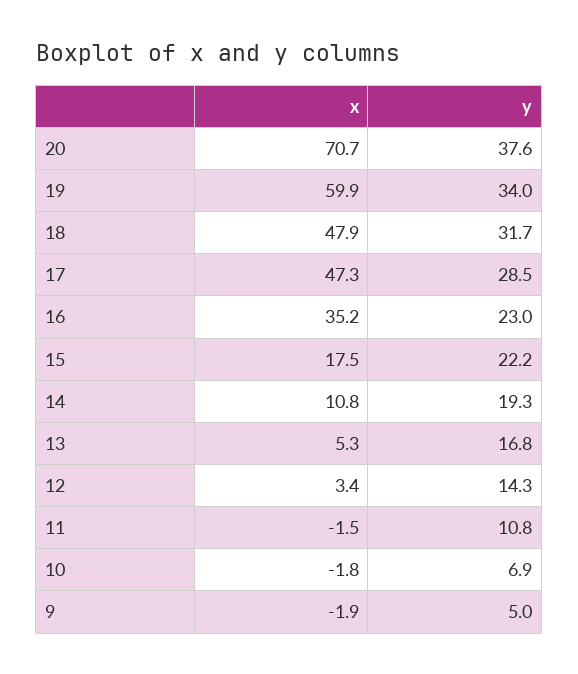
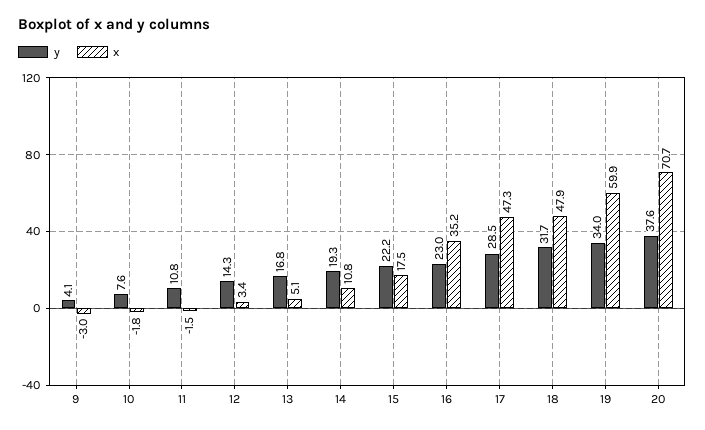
  {
    "x": {
      "20": 70.7,
      "19": 59.9,
      "18": 47.9,
      "17": 47.3,
      "16": 35.2,
      "15": 17.5,
      "14": 10.8,
-     "13": 5.3,
+     "13": 5.1,
      "12": 3.4,
      "11": -1.5,
      "10": -1.8,
-     "9": -1.9
+     "9": -3
    },
    "y": {
      "20": 37.6,
      "19": 34,
      "18": 31.7,
      "17": 28.5,
      "16": 23,
      "15": 22.2,
      "14": 19.3,
      "13": 16.8,
      "12": 14.3,
      "11": 10.8,
-     "10": 6.9,
+     "10": 7.6,
-     "9": 5
+     "9": 4.1
    }
  }

